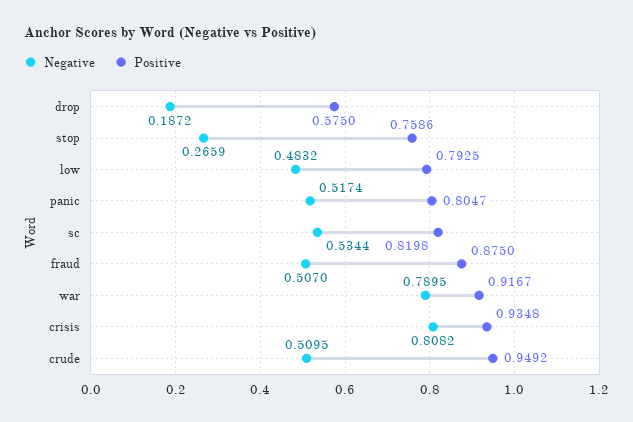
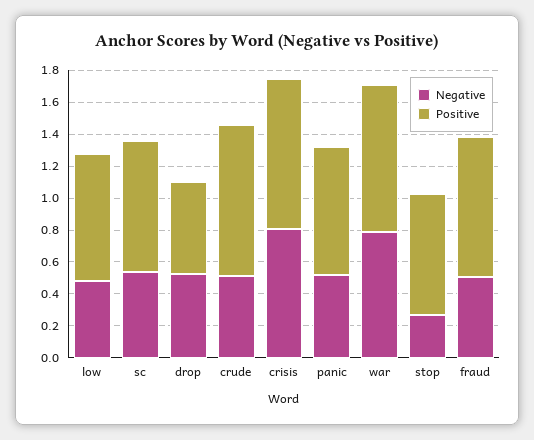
  {
    "Negative": {
-     "drop": 0.1872,
+     "drop": 0.5,
      "stop": 0.2659,
      "low": 0.4832,
      "panic": 0.5174,
      "sc": 0.5344,
      "fraud": 0.507,
      "war": 0.7895,
      "crisis": 0.8082,
      "crude": 0.5095
    },
    "Positive": {
      "drop": 0.575,
      "stop": 0.7586,
      "low": 0.7925,
      "panic": 0.8047,
      "sc": 0.8198,
      "fraud": 0.875,
      "war": 0.9167,
      "crisis": 0.9348,
      "crude": 0.9492
    }
  }

